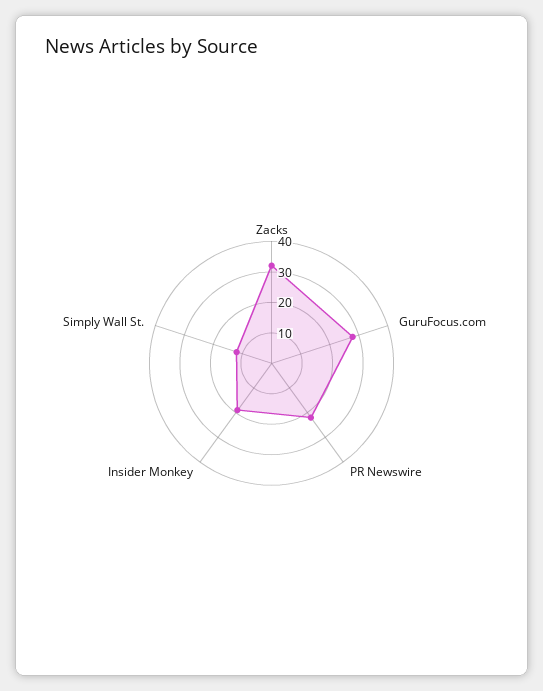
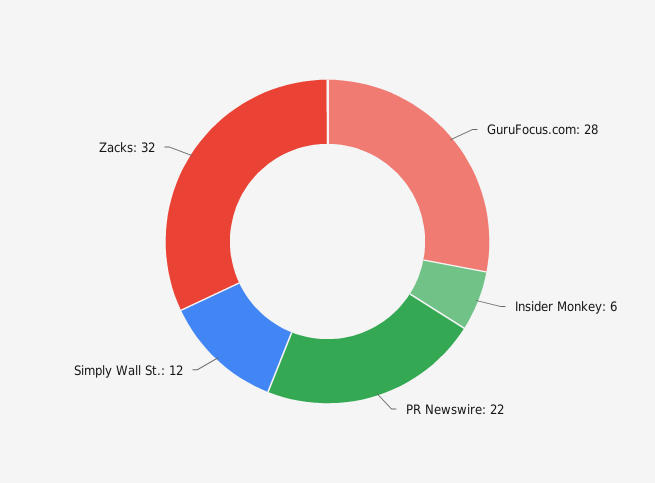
  {
    "Zacks": 32,
    "GuruFocus.com": 28,
    "PR Newswire": 22,
-   "Insider Monkey": 20,
+   "Insider Monkey": 6,
    "Simply Wall St.": 12
  }

